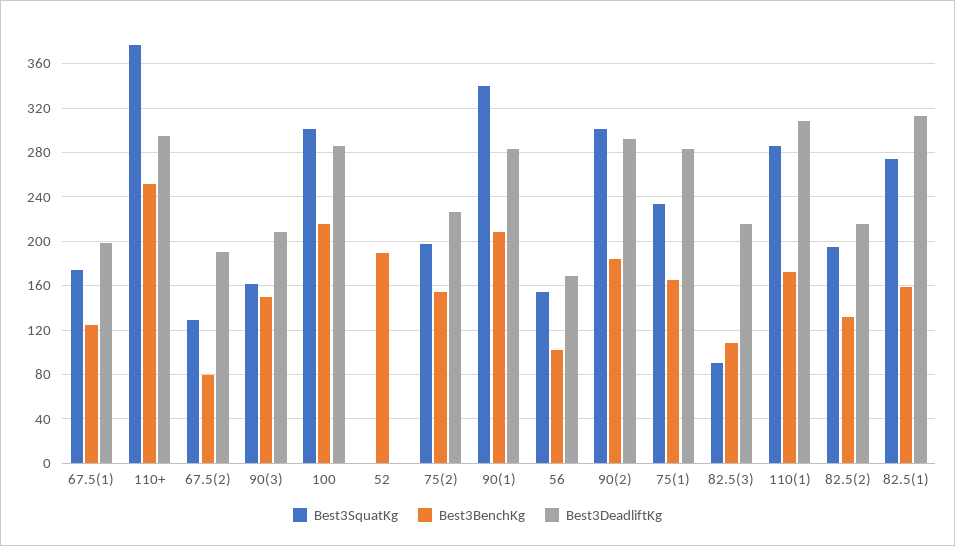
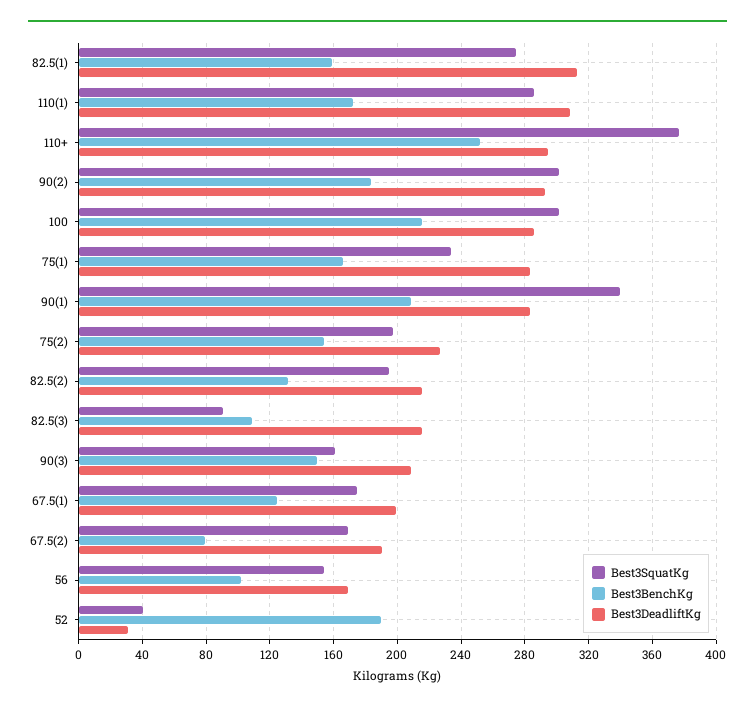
  {
    "Best3SquatKg": {
      "67.5(1)": 175,
      "110+": 375,
-     "67.5(2)": 130,
+     "67.5(2)": 170,
      "90(3)": 160,
      "100": 300,
-     "52": 0,
+     "52": 40,
      "75(2)": 195,
      "90(1)": 340,
      "56": 155,
      "90(2)": 300,
      "75(1)": 235,
      "82.5(3)": 90,
      "110(1)": 285,
      "82.5(2)": 195,
      "82.5(1)": 275
    },
    "Best3BenchKg": {
      "67.5(1)": 125,
      "110+": 250,
      "67.5(2)": 80,
      "90(3)": 150,
      "100": 215,
      "52": 190,
      "75(2)": 155,
      "90(1)": 210,
      "56": 100,
      "90(2)": 185,
      "75(1)": 165,
      "82.5(3)": 110,
      "110(1)": 170,
      "82.5(2)": 130,
      "82.5(1)": 160
    },
    "Best3DeadliftKg": {
      "67.5(1)": 200,
      "110+": 295,
      "67.5(2)": 190,
      "90(3)": 210,
      "100": 285,
-     "52": 0,
+     "52": 30,
      "75(2)": 225,
      "90(1)": 285,
      "56": 170,
      "90(2)": 295,
      "75(1)": 285,
      "82.5(3)": 215,
      "110(1)": 310,
      "82.5(2)": 215,
      "82.5(1)": 315
    }
  }

